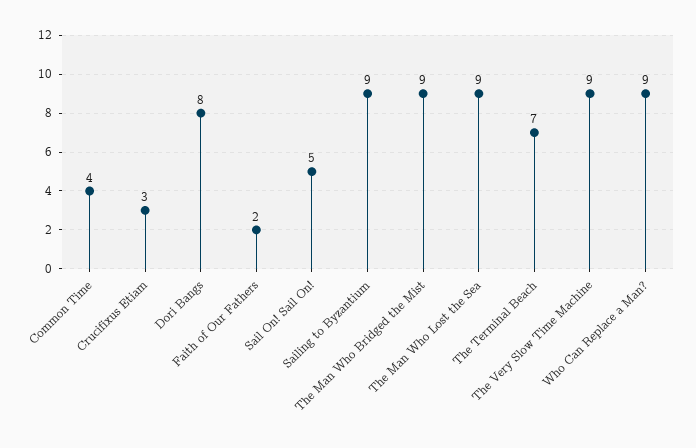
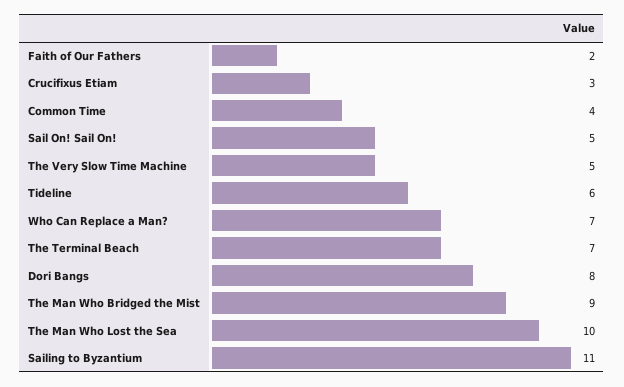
  {
    "Common Time": 4,
    "Crucifixus Etiam": 3,
    "Dori Bangs": 8,
    "Faith of Our Fathers": 2,
    "Sail On! Sail On!": 5,
-   "Sailing to Byzantium": 9,
+   "Sailing to Byzantium": 11,
    "The Man Who Bridged the Mist": 9,
-   "The Man Who Lost the Sea": 9,
+   "The Man Who Lost the Sea": 10,
    "The Terminal Beach": 7,
-   "The Very Slow Time Machine": 9,
+   "The Very Slow Time Machine": 5,
-   "Who Can Replace a Man?": 9
+   "Who Can Replace a Man?": 7,
+   "Tideline": 6
  }

